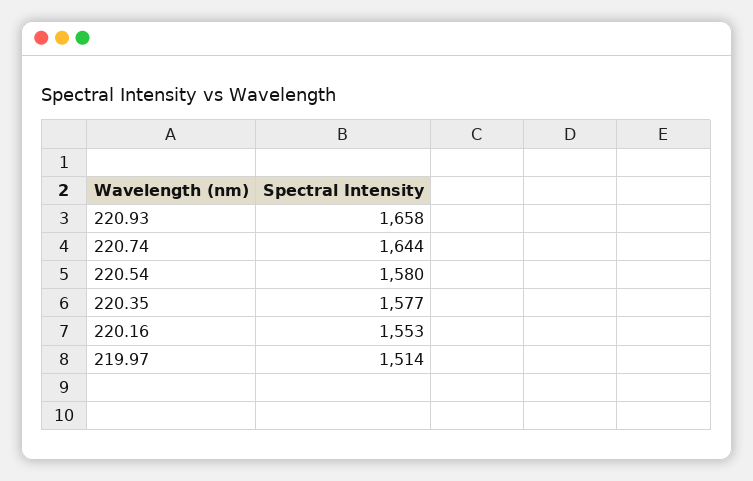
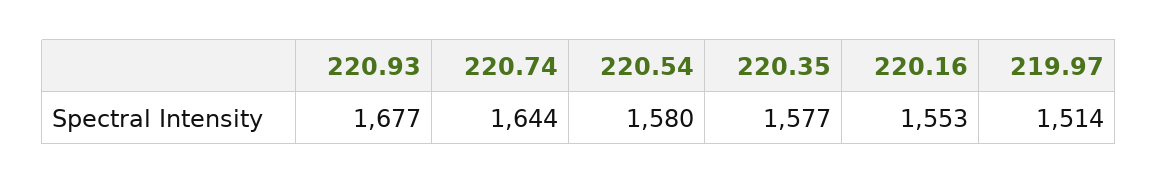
  {
-   "220.93": 1658,
+   "220.93": 1677,
    "220.74": 1644,
    "220.54": 1580,
    "220.35": 1577,
    "220.16": 1553,
    "219.97": 1514
  }

